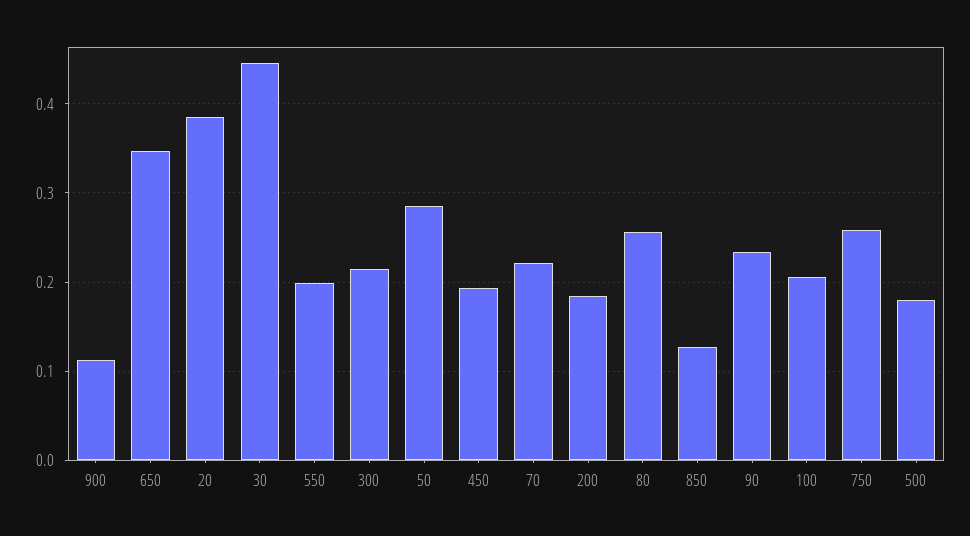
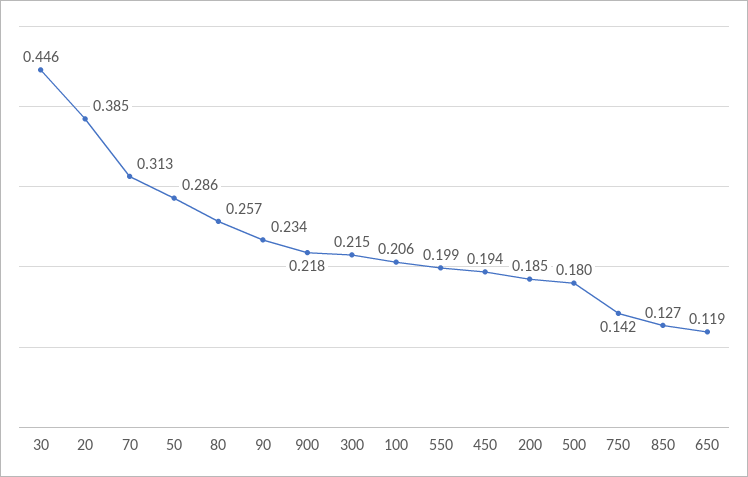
  {
-   "900": 0.11,
+   "900": 0.218,
-   "650": 0.35,
+   "650": 0.119,
    "20": 0.385,
    "30": 0.446,
    "550": 0.199,
    "300": 0.215,
    "50": 0.286,
    "450": 0.194,
-   "70": 0.22,
+   "70": 0.313,
    "200": 0.185,
    "80": 0.257,
    "850": 0.127,
    "90": 0.234,
    "100": 0.206,
-   "750": 0.26,
+   "750": 0.142,
    "500": 0.18
  }

